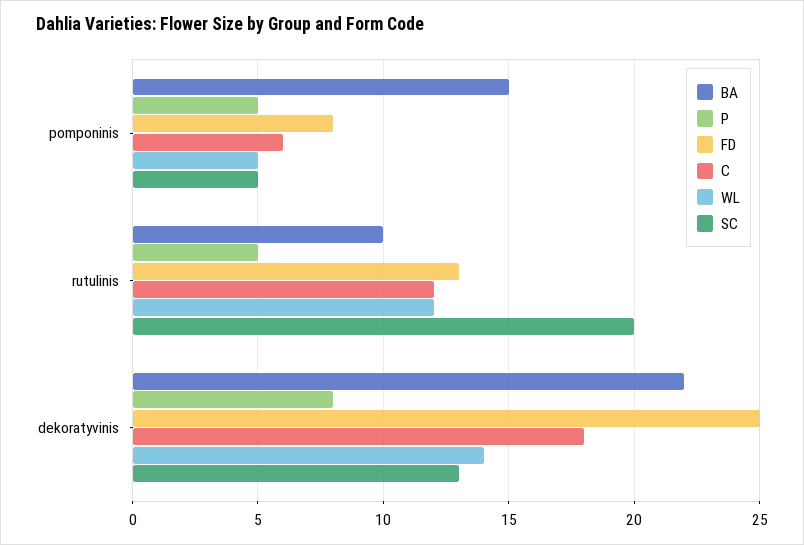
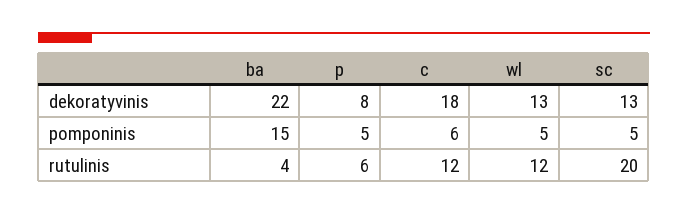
  {
    "BA": {
      "pomponinis": 15,
-     "rutulinis": 10,
+     "rutulinis": 4,
      "dekoratyvinis": 22
    },
    "P": {
      "pomponinis": 5,
-     "rutulinis": 5,
+     "rutulinis": 6,
      "dekoratyvinis": 8
    },
-   "FD": {
-     "pomponinis": 8,
-     "rutulinis": 13,
-     "dekoratyvinis": 25
-   },
    "C": {
      "pomponinis": 6,
      "rutulinis": 12,
      "dekoratyvinis": 18
    },
    "WL": {
      "pomponinis": 5,
      "rutulinis": 12,
-     "dekoratyvinis": 14
+     "dekoratyvinis": 13
    },
    "SC": {
      "pomponinis": 5,
      "rutulinis": 20,
      "dekoratyvinis": 13
    }
  }

